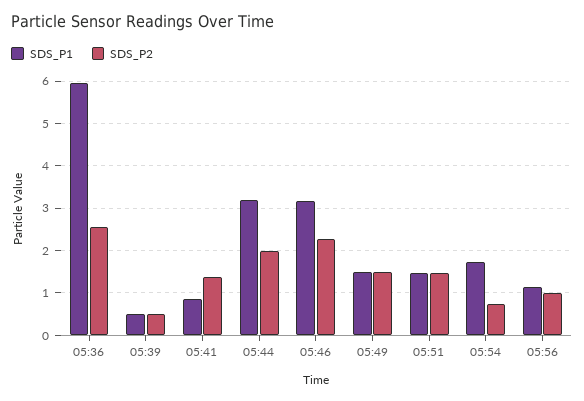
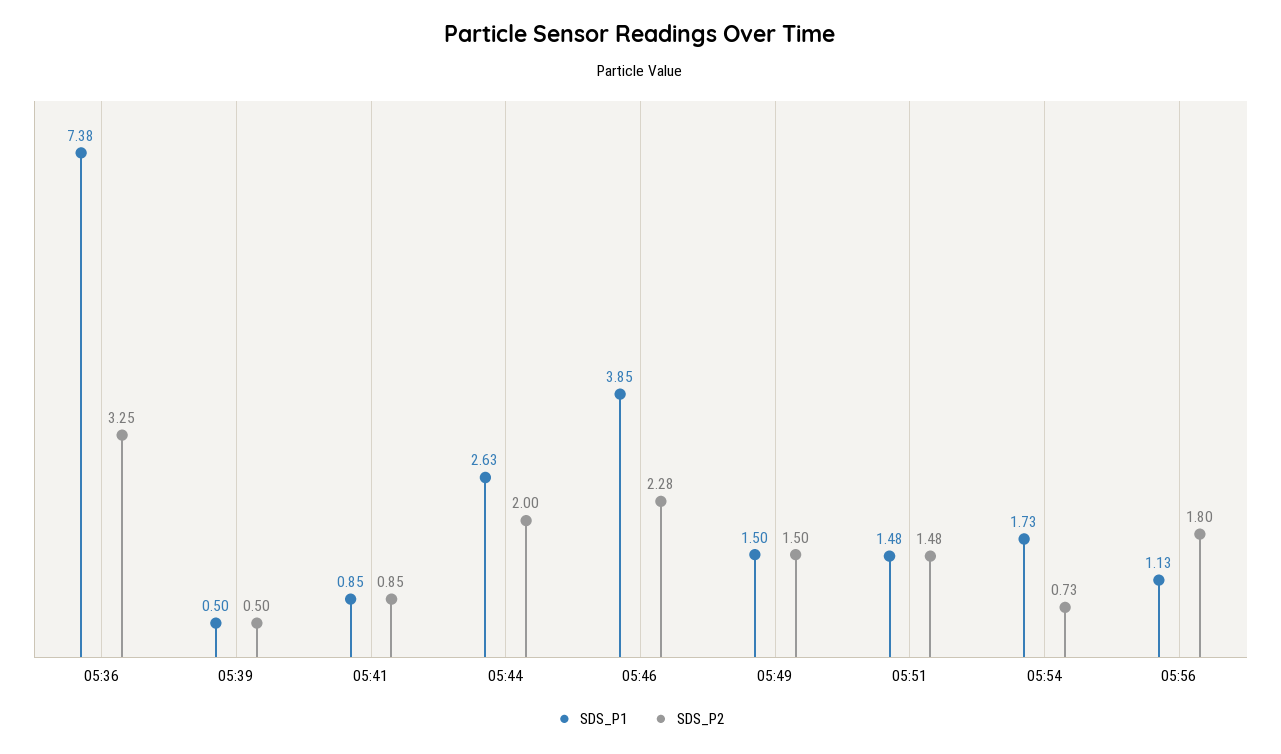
  {
    "SDS_P1": {
-     "05:36": 6,
+     "05:36": 7.38,
      "05:39": 0.5,
      "05:41": 0.85,
-     "05:44": 3.2,
+     "05:44": 2.63,
-     "05:46": 3.2,
+     "05:46": 3.85,
      "05:49": 1.5,
      "05:51": 1.48,
      "05:54": 1.73,
      "05:56": 1.13
    },
    "SDS_P2": {
-     "05:36": 2.6,
+     "05:36": 3.25,
      "05:39": 0.5,
-     "05:41": 1.4,
+     "05:41": 0.85,
      "05:44": 2,
      "05:46": 2.28,
      "05:49": 1.5,
      "05:51": 1.48,
      "05:54": 0.73,
-     "05:56": 1
+     "05:56": 1.8
    }
  }

